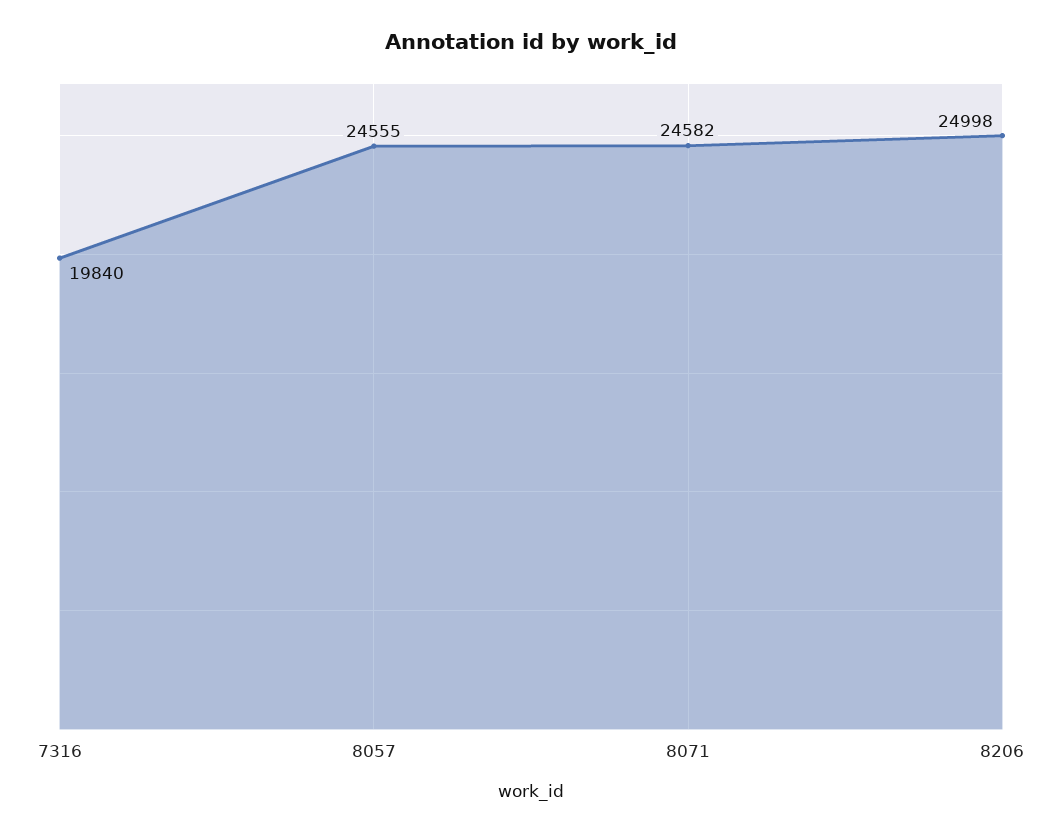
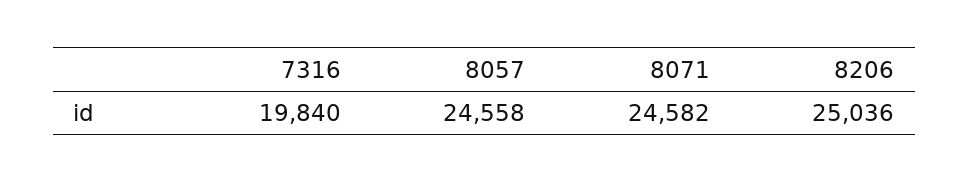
  {
    "7316": 19840,
-   "8057": 24555,
+   "8057": 24558,
    "8071": 24582,
-   "8206": 24998
+   "8206": 25036
  }

